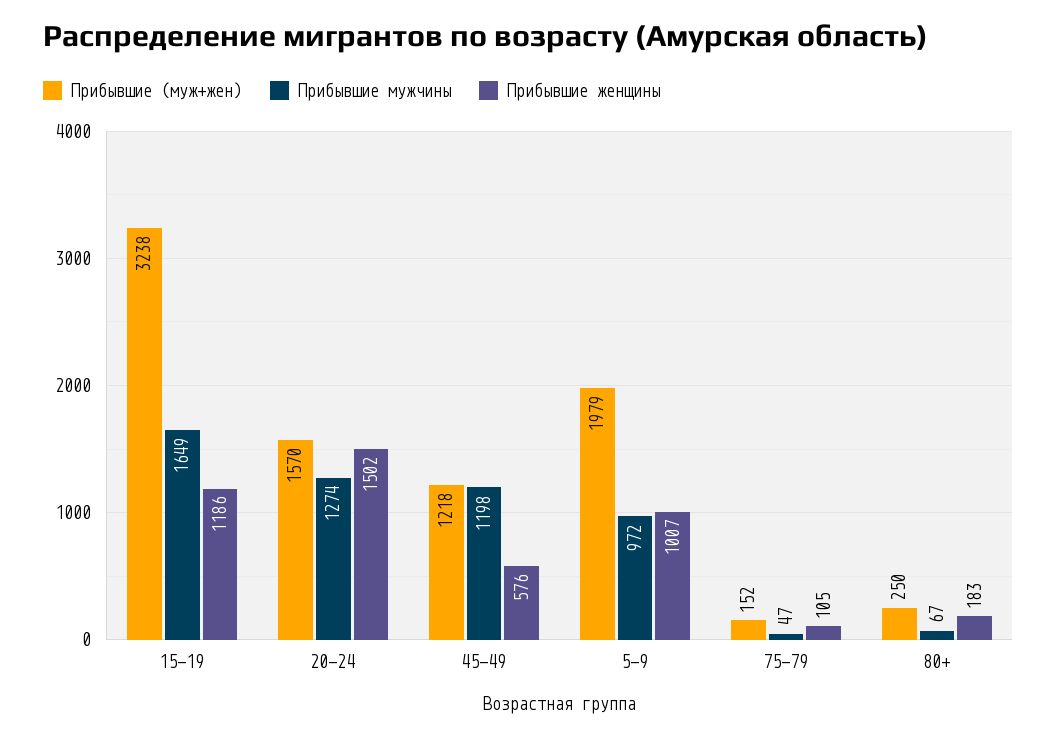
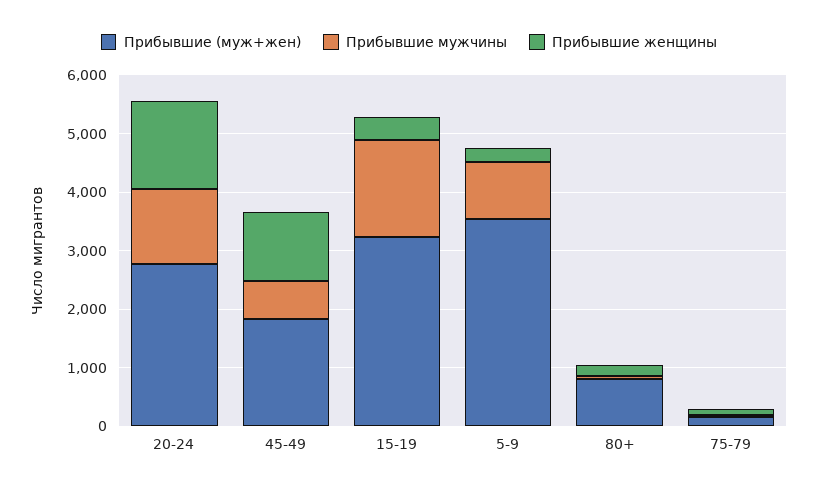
  {
    "Прибывшие (муж+жен)": {
      "15-19": 3238,
-     "20-24": 1570,
+     "20-24": 2800,
-     "45-49": 1218,
+     "45-49": 1800,
-     "5-9": 1979,
+     "5-9": 3600,
      "75-79": 152,
-     "80+": 250
+     "80+": 800
    },
    "Прибывшие мужчины": {
      "15-19": 1649,
      "20-24": 1274,
-     "45-49": 1198,
+     "45-49": 600,
      "5-9": 972,
      "75-79": 47,
      "80+": 67
    },
    "Прибывшие женщины": {
-     "15-19": 1186,
+     "15-19": 400,
      "20-24": 1502,
-     "45-49": 576,
+     "45-49": 1200,
-     "5-9": 1007,
+     "5-9": 200,
      "75-79": 105,
      "80+": 183
    }
  }

